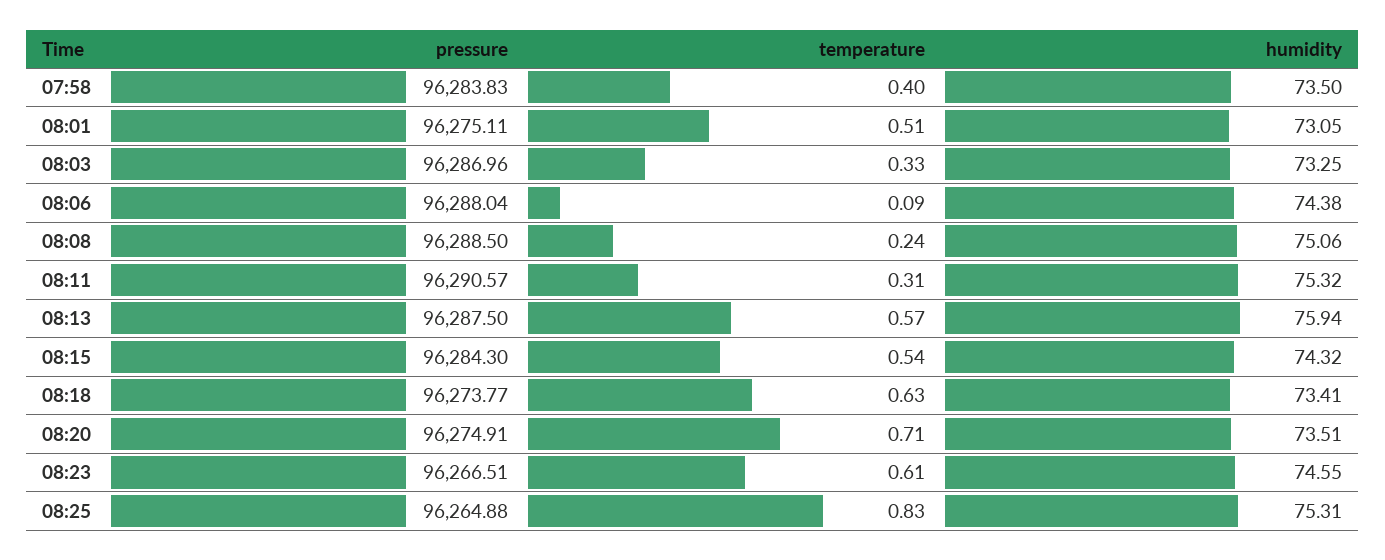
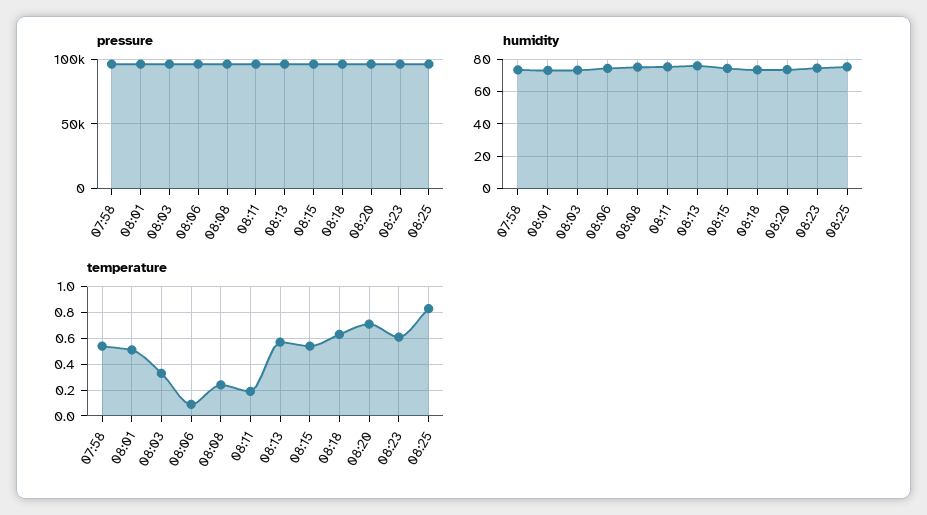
  {
    "pressure": {
      "07:58": 96283.83,
      "08:01": 96275.11,
      "08:03": 96286.96,
      "08:06": 96288.04,
      "08:08": 96288.5,
      "08:11": 96290.57,
      "08:13": 96287.5,
      "08:15": 96284.3,
      "08:18": 96273.77,
      "08:20": 96274.91,
      "08:23": 96266.51,
      "08:25": 96264.88
    },
    "temperature": {
-     "07:58": 0.4,
+     "07:58": 0.55,
      "08:01": 0.51,
      "08:03": 0.33,
      "08:06": 0.09,
      "08:08": 0.24,
-     "08:11": 0.31,
+     "08:11": 0.2,
      "08:13": 0.57,
      "08:15": 0.54,
      "08:18": 0.63,
      "08:20": 0.71,
      "08:23": 0.61,
      "08:25": 0.83
    },
    "humidity": {
      "07:58": 73.5,
      "08:01": 73.05,
      "08:03": 73.25,
      "08:06": 74.38,
      "08:08": 75.06,
      "08:11": 75.32,
      "08:13": 75.94,
      "08:15": 74.32,
      "08:18": 73.41,
      "08:20": 73.51,
      "08:23": 74.55,
      "08:25": 75.31
    }
  }

